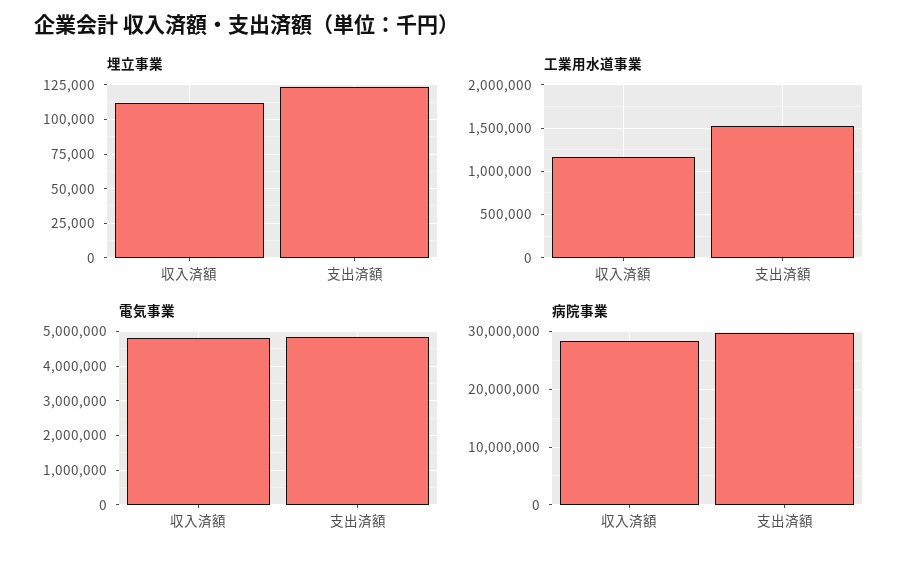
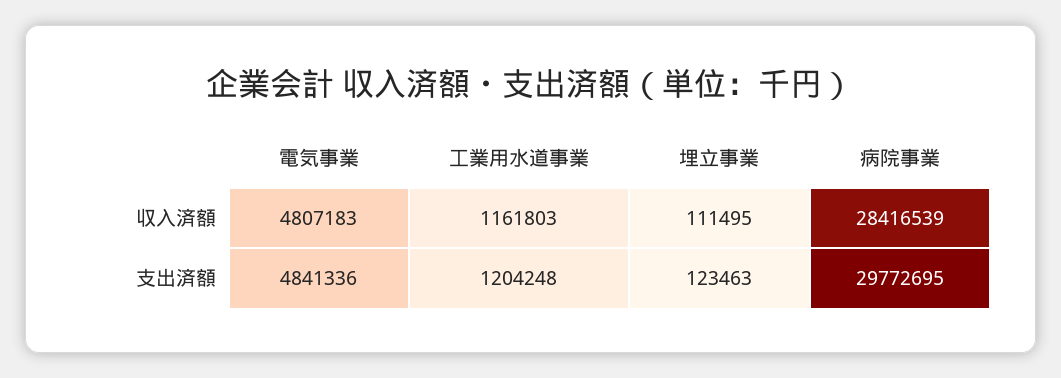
  {
    "埋立事業": {
      "収入済額": 111495,
      "支出済額": 123463
    },
    "工業用水道事業": {
      "収入済額": 1161803,
-     "支出済額": 1500000
+     "支出済額": 1204248
    },
    "電気事業": {
      "収入済額": 4807183,
      "支出済額": 4841336
    },
    "病院事業": {
      "収入済額": 28416539,
      "支出済額": 29772695
    }
  }

